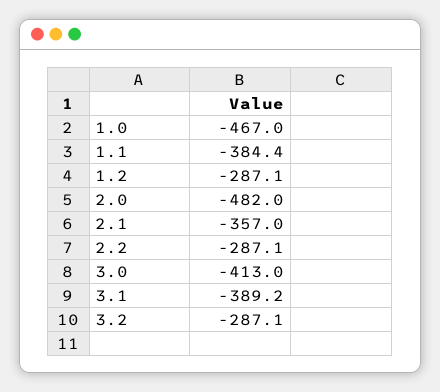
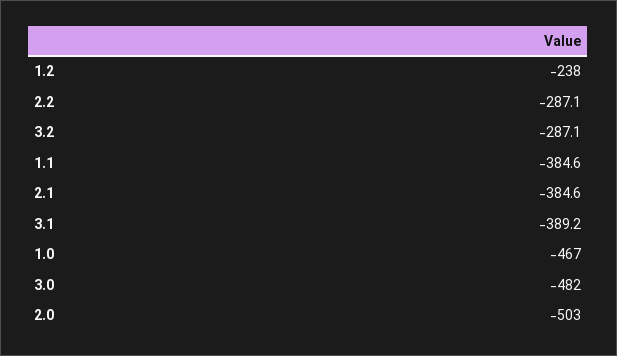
  {
    "1.0": -467,
-   "1.1": -384.4,
+   "1.1": -384.6,
-   "1.2": -287.1,
+   "1.2": -238,
-   "2.0": -482,
+   "2.0": -503,
-   "2.1": -357,
+   "2.1": -384.6,
    "2.2": -287.1,
-   "3.0": -413,
+   "3.0": -482,
    "3.1": -389.2,
    "3.2": -287.1
  }

